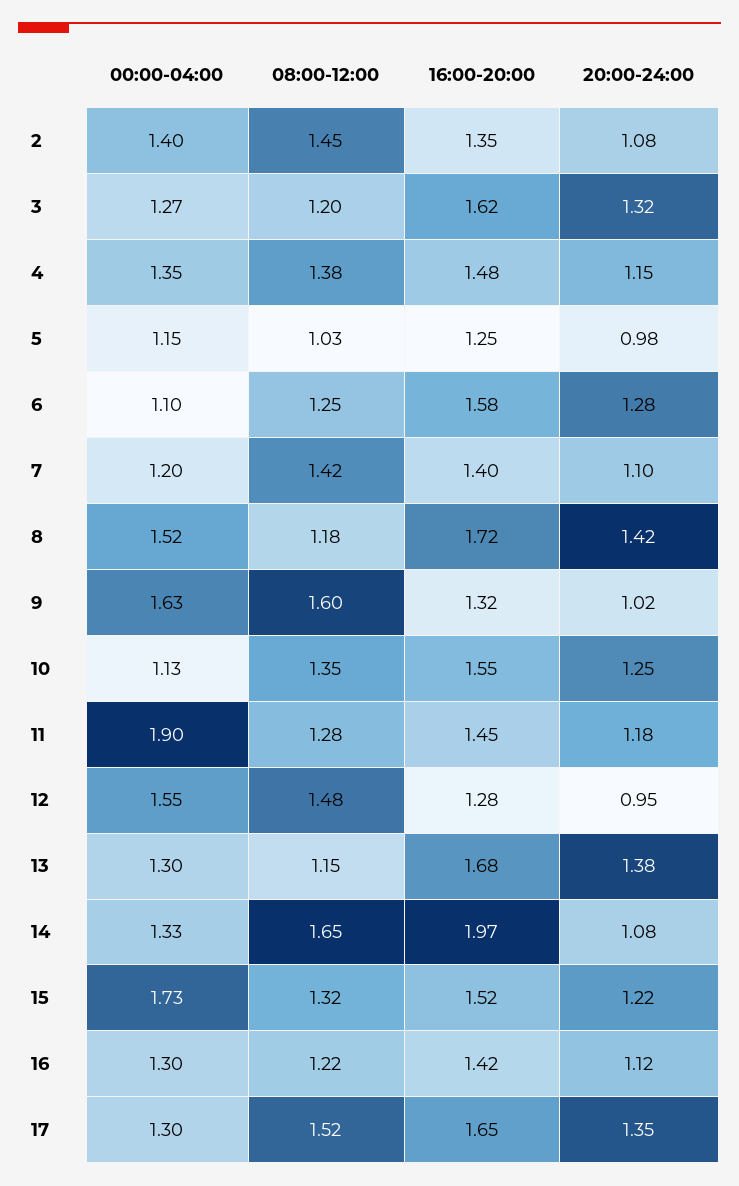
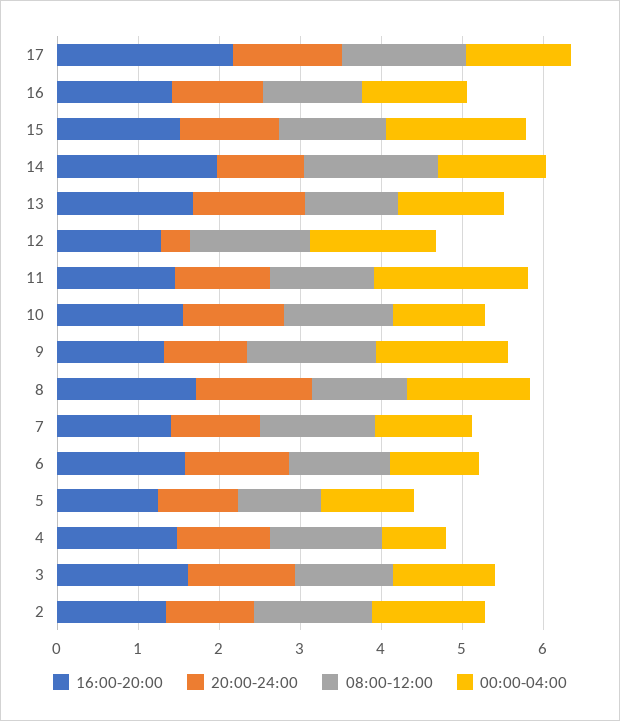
  {
    "00:00-04:00": {
      "2": 1.4,
      "3": 1.27,
-     "4": 1.35,
+     "4": 0.8,
      "5": 1.15,
      "6": 1.1,
      "7": 1.2,
      "8": 1.52,
      "9": 1.63,
      "10": 1.13,
      "11": 1.9,
      "12": 1.55,
      "13": 1.3,
      "14": 1.33,
      "15": 1.73,
      "16": 1.3,
      "17": 1.3
    },
    "08:00-12:00": {
      "2": 1.45,
      "3": 1.2,
      "4": 1.38,
      "5": 1.03,
      "6": 1.25,
      "7": 1.42,
      "8": 1.18,
      "9": 1.6,
      "10": 1.35,
      "11": 1.28,
      "12": 1.48,
      "13": 1.15,
      "14": 1.65,
      "15": 1.32,
      "16": 1.22,
      "17": 1.52
    },
    "16:00-20:00": {
      "2": 1.35,
      "3": 1.62,
      "4": 1.48,
      "5": 1.25,
      "6": 1.58,
      "7": 1.4,
      "8": 1.72,
      "9": 1.32,
      "10": 1.55,
      "11": 1.45,
      "12": 1.28,
      "13": 1.68,
      "14": 1.97,
      "15": 1.52,
      "16": 1.42,
-     "17": 1.65
+     "17": 2.2
    },
    "20:00-24:00": {
      "2": 1.08,
      "3": 1.32,
      "4": 1.15,
      "5": 0.98,
      "6": 1.28,
      "7": 1.1,
      "8": 1.42,
      "9": 1.02,
      "10": 1.25,
      "11": 1.18,
-     "12": 0.95,
+     "12": 0.4,
      "13": 1.38,
      "14": 1.08,
      "15": 1.22,
      "16": 1.12,
      "17": 1.35
    }
  }

